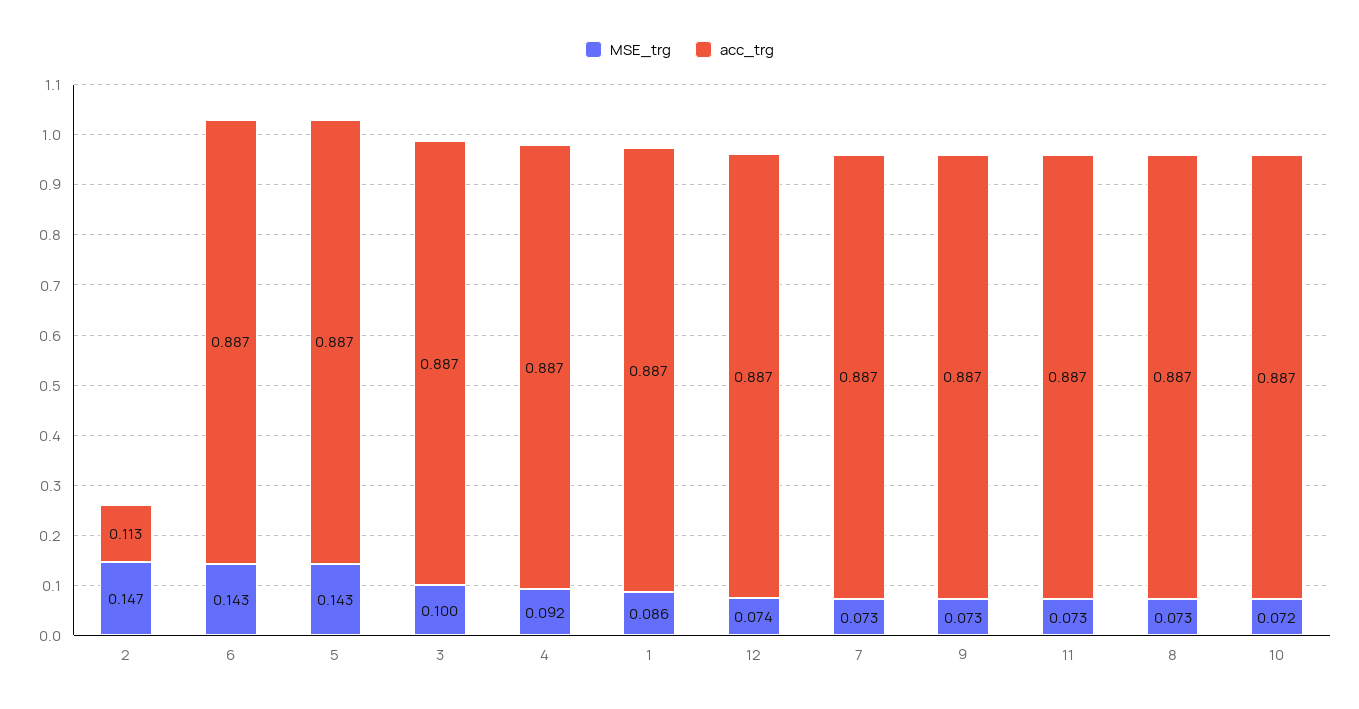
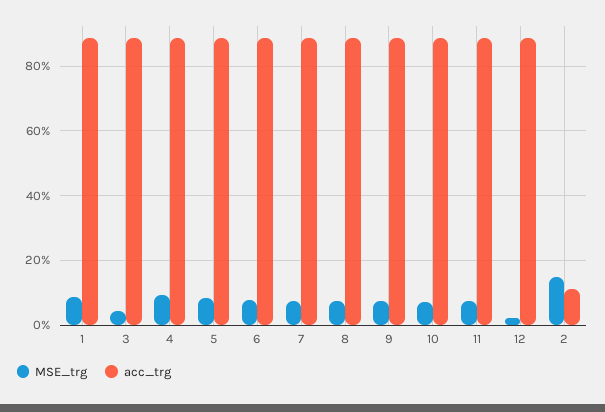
  {
    "MSE_trg": {
      "2": 0.147,
-     "6": 0.143,
+     "6": 0.08,
-     "5": 0.143,
+     "5": 0.08,
-     "3": 0.1,
+     "3": 0.04,
      "4": 0.092,
      "1": 0.086,
-     "12": 0.074,
+     "12": 0.02,
      "7": 0.073,
      "9": 0.073,
      "11": 0.073,
      "8": 0.073,
      "10": 0.072
    },
    "acc_trg": {
      "2": 0.113,
      "6": 0.887,
      "5": 0.887,
      "3": 0.887,
      "4": 0.887,
      "1": 0.887,
      "12": 0.887,
      "7": 0.887,
      "9": 0.887,
      "11": 0.887,
      "8": 0.887,
      "10": 0.887
    }
  }

